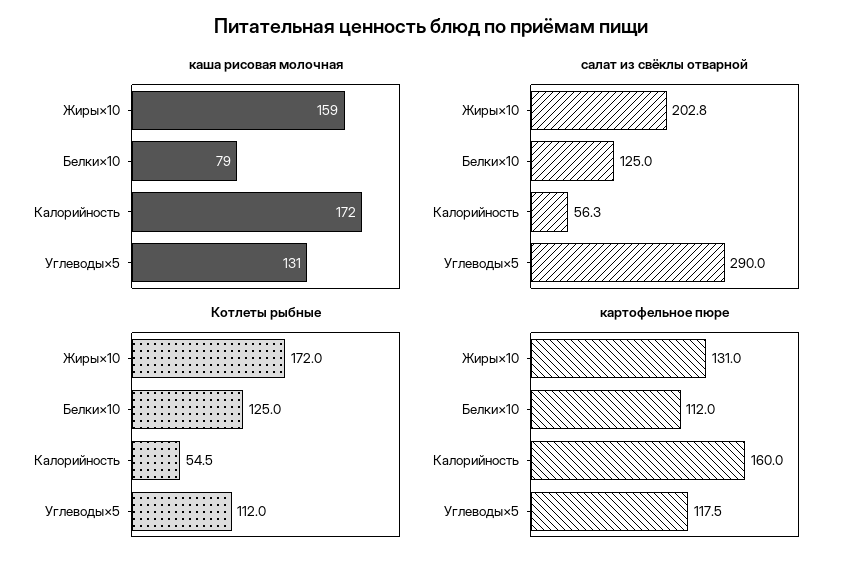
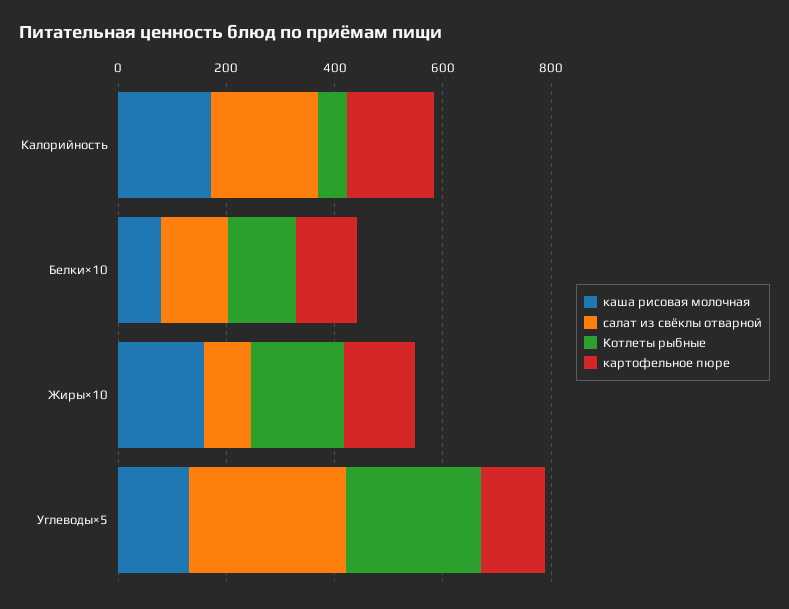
  {
    "каша рисовая молочная": {
      "Жиры×10": 159,
      "Белки×10": 79,
      "Калорийность": 172,
      "Углеводы×5": 131
    },
    "салат из свёклы отварной": {
-     "Жиры×10": 202.8,
+     "Жиры×10": 100,
      "Белки×10": 125,
-     "Калорийность": 56.3,
+     "Калорийность": 200,
      "Углеводы×5": 290
    },
    "Котлеты рыбные": {
      "Жиры×10": 172,
      "Белки×10": 125,
      "Калорийность": 54.5,
-     "Углеводы×5": 112
+     "Углеводы×5": 250
    },
    "картофельное пюре": {
      "Жиры×10": 131,
      "Белки×10": 112,
      "Калорийность": 160,
      "Углеводы×5": 117.5
    }
  }

